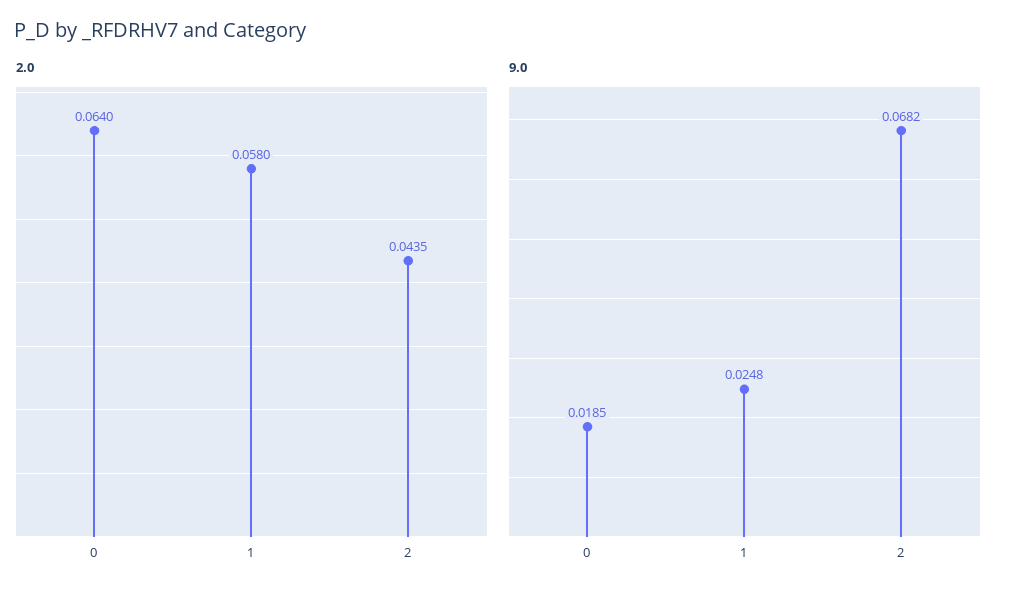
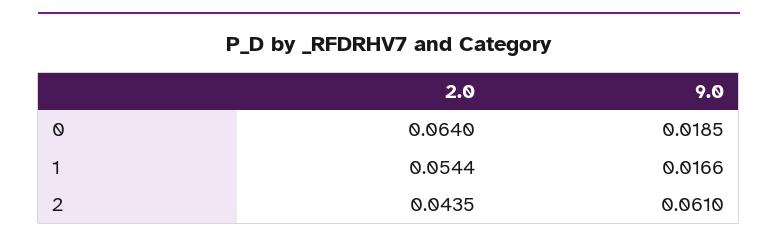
  {
    "2.0": {
      "0": 0.064,
-     "1": 0.058,
+     "1": 0.0544,
      "2": 0.0435
    },
    "9.0": {
      "0": 0.0185,
-     "1": 0.0248,
+     "1": 0.0166,
-     "2": 0.0682
+     "2": 0.061
    }
  }

